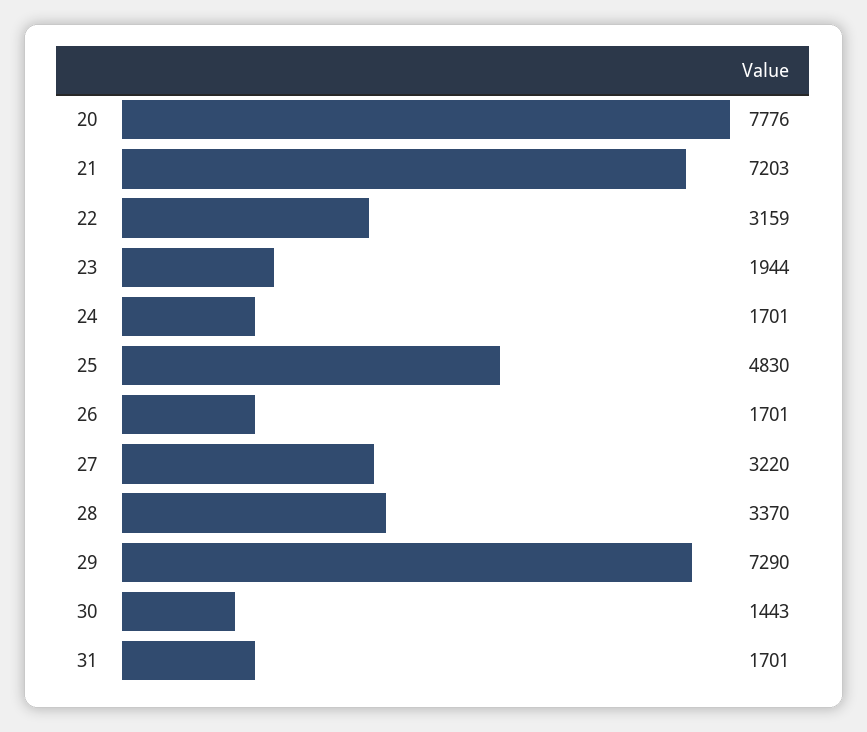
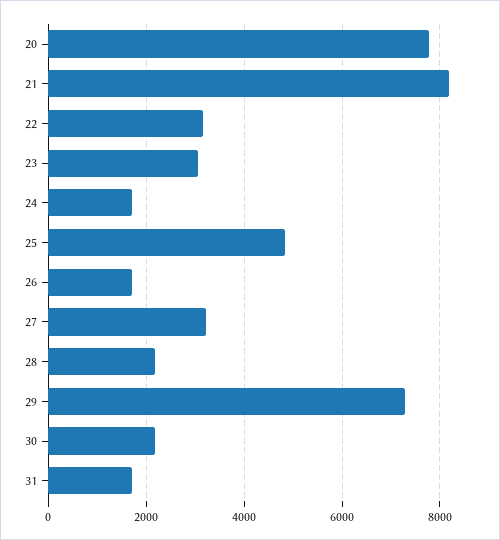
  {
    "20": 7776,
-   "21": 7203,
+   "21": 8200,
    "22": 3159,
-   "23": 1944,
+   "23": 3000,
    "24": 1701,
    "25": 4830,
    "26": 1701,
    "27": 3220,
-   "28": 3370,
+   "28": 2200,
    "29": 7290,
-   "30": 1443,
+   "30": 2200,
    "31": 1701
  }

